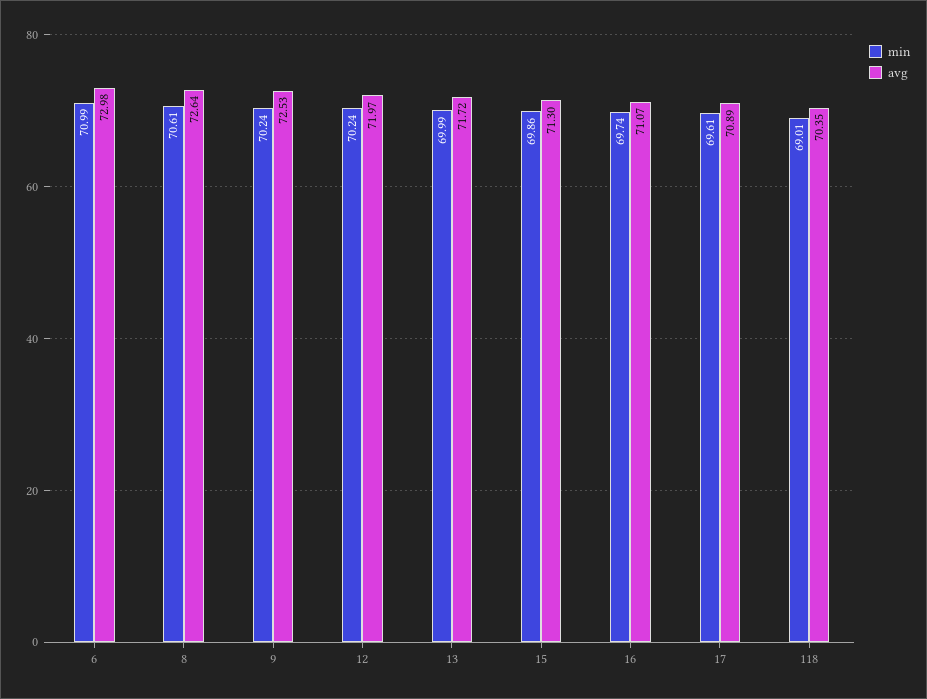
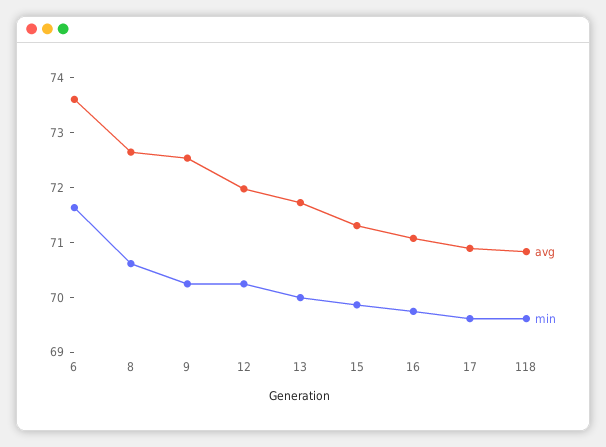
  {
    "min": {
-     "6": 70.99,
+     "6": 71.6,
      "8": 70.61,
      "9": 70.24,
      "12": 70.24,
      "13": 69.99,
      "15": 69.86,
      "16": 69.74,
      "17": 69.61,
-     "118": 69.01
+     "118": 69.6
    },
    "avg": {
-     "6": 72.98,
+     "6": 73.6,
      "8": 72.64,
      "9": 72.53,
      "12": 71.97,
      "13": 71.72,
      "15": 71.3,
      "16": 71.07,
      "17": 70.89,
-     "118": 70.35
+     "118": 70.8
    }
  }

